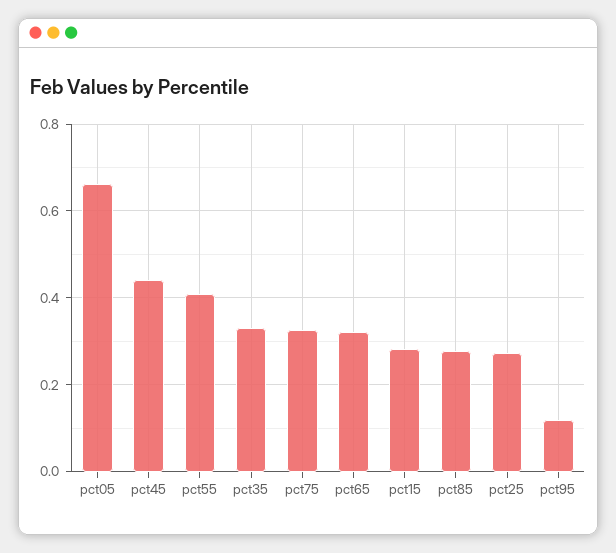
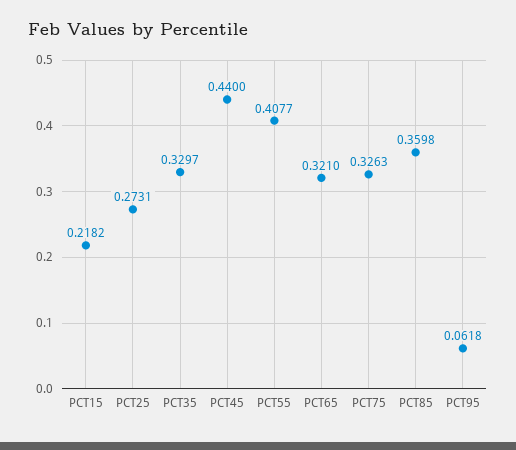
  {
-   "pct05": 0.66,
    "pct45": 0.44,
    "pct55": 0.4077,
    "pct35": 0.3297,
    "pct75": 0.3263,
    "pct65": 0.321,
-   "pct15": 0.28,
+   "pct15": 0.2182,
-   "pct85": 0.28,
+   "pct85": 0.3598,
    "pct25": 0.2731,
-   "pct95": 0.12
+   "pct95": 0.0618
  }

